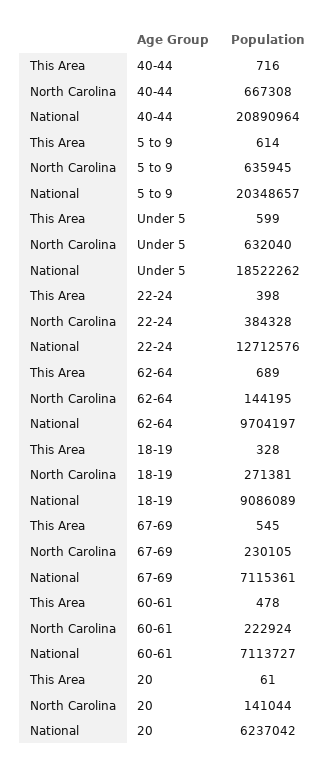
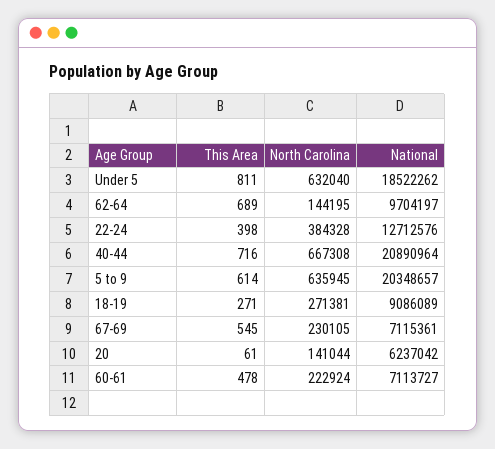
  {
    "This Area": {
      "40-44": 716,
      "5 to 9": 614,
-     "Under 5": 599,
+     "Under 5": 811,
      "22-24": 398,
      "62-64": 689,
-     "18-19": 328,
+     "18-19": 271,
      "67-69": 545,
      "60-61": 478,
      "20": 61
    },
    "North Carolina": {
      "40-44": 667308,
      "5 to 9": 635945,
      "Under 5": 632040,
      "22-24": 384328,
      "62-64": 144195,
      "18-19": 271381,
      "67-69": 230105,
      "60-61": 222924,
      "20": 141044
    },
    "National": {
      "40-44": 20890964,
      "5 to 9": 20348657,
      "Under 5": 18522262,
      "22-24": 12712576,
      "62-64": 9704197,
      "18-19": 9086089,
      "67-69": 7115361,
      "60-61": 7113727,
      "20": 6237042
    }
  }

